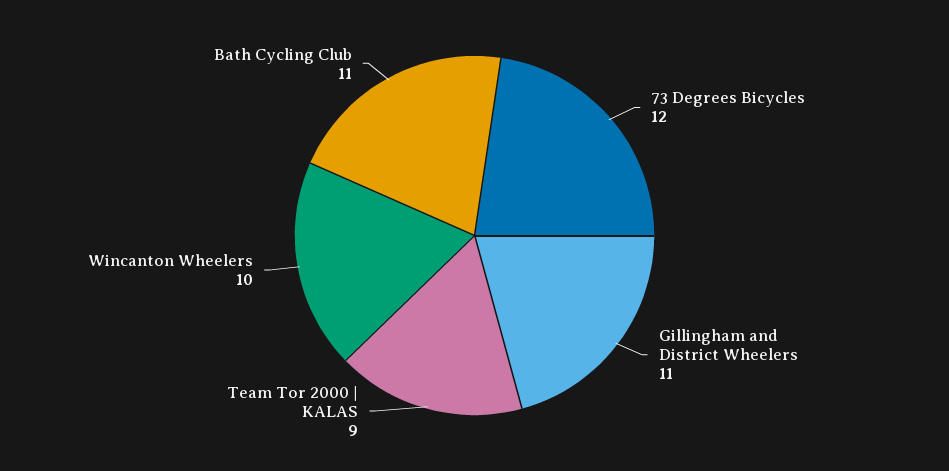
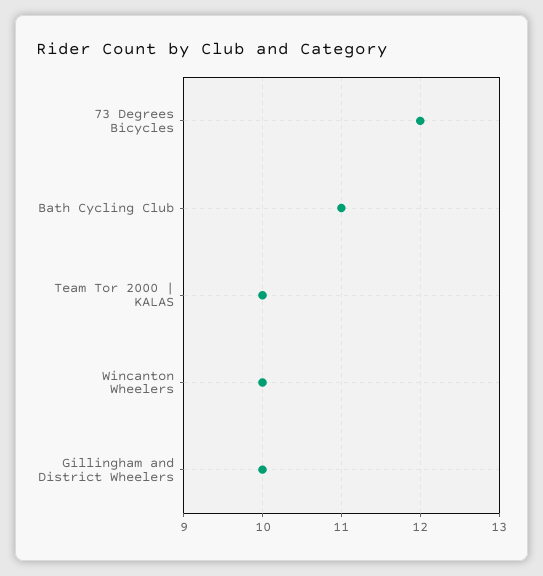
  {
    "73 Degrees Bicycles": 12,
-   "Gillingham and District Wheelers": 11,
+   "Gillingham and District Wheelers": 10,
-   "Team Tor 2000 | KALAS": 9,
+   "Team Tor 2000 | KALAS": 10,
    "Wincanton Wheelers": 10,
    "Bath Cycling Club": 11
  }

